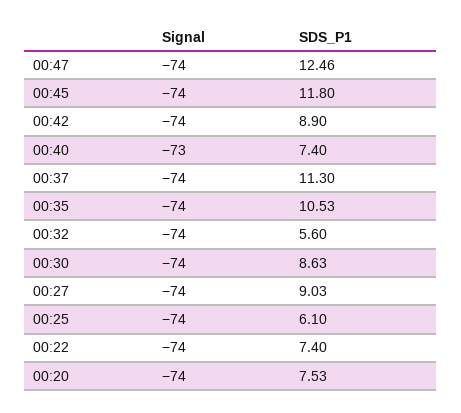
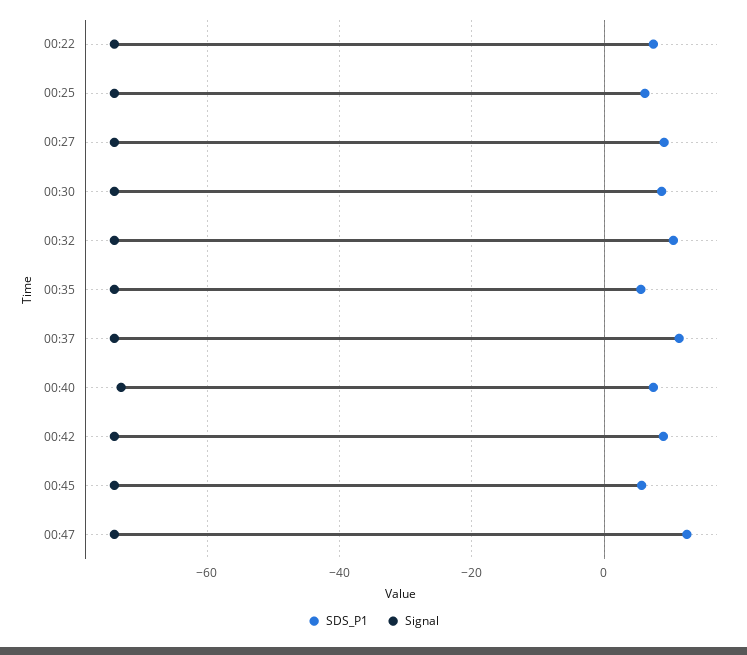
  {
    "Signal": {
      "00:47": -74,
      "00:45": -74,
      "00:42": -74,
      "00:40": -73,
      "00:37": -74,
      "00:35": -74,
      "00:32": -74,
      "00:30": -74,
      "00:27": -74,
      "00:25": -74,
-     "00:22": -74,
+     "00:22": -74
-     "00:20": -74
    },
    "SDS_P1": {
      "00:47": 12.46,
-     "00:45": 11.8,
+     "00:45": 6,
      "00:42": 8.9,
      "00:40": 7.4,
      "00:37": 11.3,
-     "00:35": 10.53,
+     "00:35": 6,
-     "00:32": 5.6,
+     "00:32": 10,
      "00:30": 8.63,
      "00:27": 9.03,
      "00:25": 6.1,
-     "00:22": 7.4,
+     "00:22": 7.4
-     "00:20": 7.53
    }
  }

